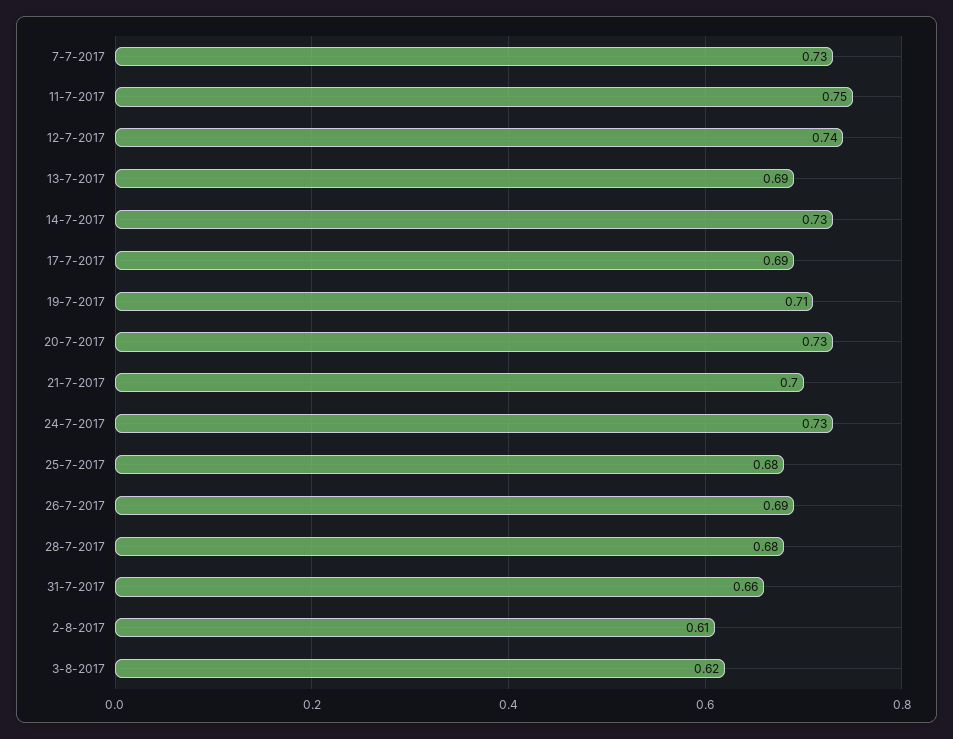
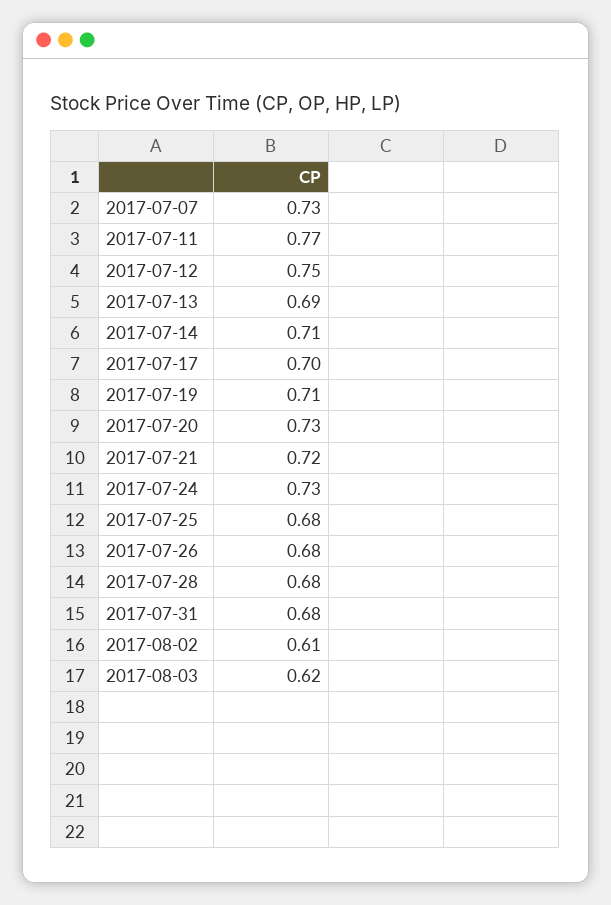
  {
    "7-7-2017": 0.73,
-   "11-7-2017": 0.75,
+   "11-7-2017": 0.77,
-   "12-7-2017": 0.74,
+   "12-7-2017": 0.75,
    "13-7-2017": 0.69,
-   "14-7-2017": 0.73,
+   "14-7-2017": 0.71,
-   "17-7-2017": 0.69,
+   "17-7-2017": 0.7,
    "19-7-2017": 0.71,
    "20-7-2017": 0.73,
-   "21-7-2017": 0.7,
+   "21-7-2017": 0.72,
    "24-7-2017": 0.73,
    "25-7-2017": 0.68,
-   "26-7-2017": 0.69,
+   "26-7-2017": 0.68,
    "28-7-2017": 0.68,
-   "31-7-2017": 0.66,
+   "31-7-2017": 0.68,
    "2-8-2017": 0.61,
    "3-8-2017": 0.62
  }

